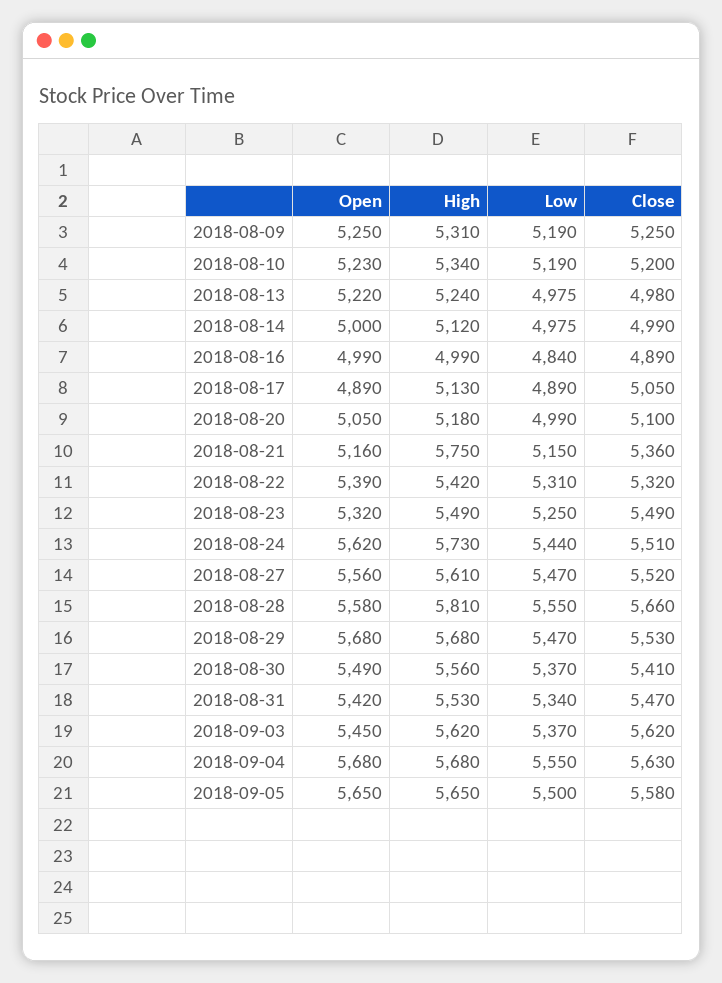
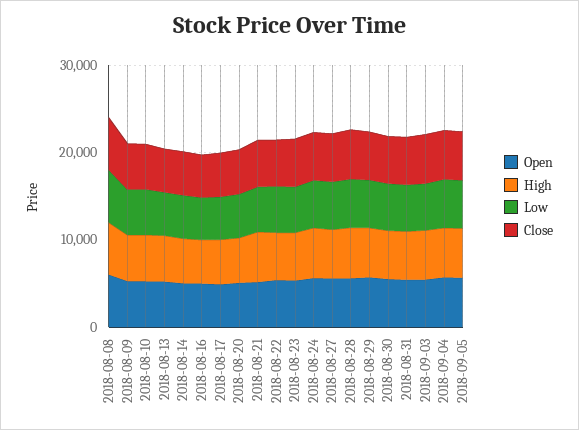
  {
    "Open": {
      "2018-08-09": 5250,
      "2018-08-10": 5230,
      "2018-08-13": 5220,
      "2018-08-14": 5000,
      "2018-08-16": 4990,
      "2018-08-17": 4890,
      "2018-08-20": 5050,
      "2018-08-21": 5160,
      "2018-08-22": 5390,
      "2018-08-23": 5320,
      "2018-08-24": 5620,
      "2018-08-27": 5560,
      "2018-08-28": 5580,
      "2018-08-29": 5680,
      "2018-08-30": 5490,
      "2018-08-31": 5420,
      "2018-09-03": 5450,
      "2018-09-04": 5680,
-     "2018-09-05": 5650
+     "2018-09-05": 5650,
+     "2018-08-08": 6000
    },
    "High": {
      "2018-08-09": 5310,
      "2018-08-10": 5340,
      "2018-08-13": 5240,
      "2018-08-14": 5120,
      "2018-08-16": 4990,
      "2018-08-17": 5130,
      "2018-08-20": 5180,
      "2018-08-21": 5750,
      "2018-08-22": 5420,
      "2018-08-23": 5490,
      "2018-08-24": 5730,
      "2018-08-27": 5610,
      "2018-08-28": 5810,
      "2018-08-29": 5680,
      "2018-08-30": 5560,
      "2018-08-31": 5530,
      "2018-09-03": 5620,
      "2018-09-04": 5680,
-     "2018-09-05": 5650
+     "2018-09-05": 5650,
+     "2018-08-08": 6000
    },
    "Low": {
      "2018-08-09": 5190,
      "2018-08-10": 5190,
      "2018-08-13": 4975,
      "2018-08-14": 4975,
      "2018-08-16": 4840,
      "2018-08-17": 4890,
      "2018-08-20": 4990,
      "2018-08-21": 5150,
      "2018-08-22": 5310,
      "2018-08-23": 5250,
      "2018-08-24": 5440,
      "2018-08-27": 5470,
      "2018-08-28": 5550,
      "2018-08-29": 5470,
      "2018-08-30": 5370,
      "2018-08-31": 5340,
      "2018-09-03": 5370,
      "2018-09-04": 5550,
-     "2018-09-05": 5500
+     "2018-09-05": 5500,
+     "2018-08-08": 6000
    },
    "Close": {
      "2018-08-09": 5250,
      "2018-08-10": 5200,
      "2018-08-13": 4980,
      "2018-08-14": 4990,
      "2018-08-16": 4890,
      "2018-08-17": 5050,
      "2018-08-20": 5100,
      "2018-08-21": 5360,
      "2018-08-22": 5320,
      "2018-08-23": 5490,
      "2018-08-24": 5510,
      "2018-08-27": 5520,
      "2018-08-28": 5660,
      "2018-08-29": 5530,
      "2018-08-30": 5410,
      "2018-08-31": 5470,
      "2018-09-03": 5620,
      "2018-09-04": 5630,
-     "2018-09-05": 5580
+     "2018-09-05": 5580,
+     "2018-08-08": 6000
    }
  }

